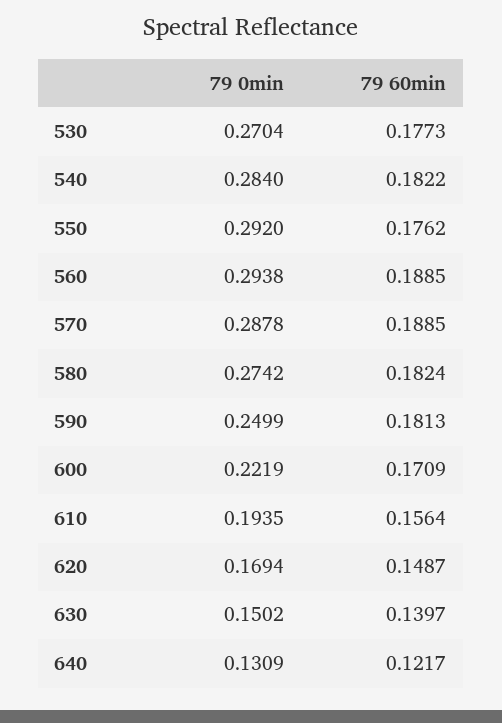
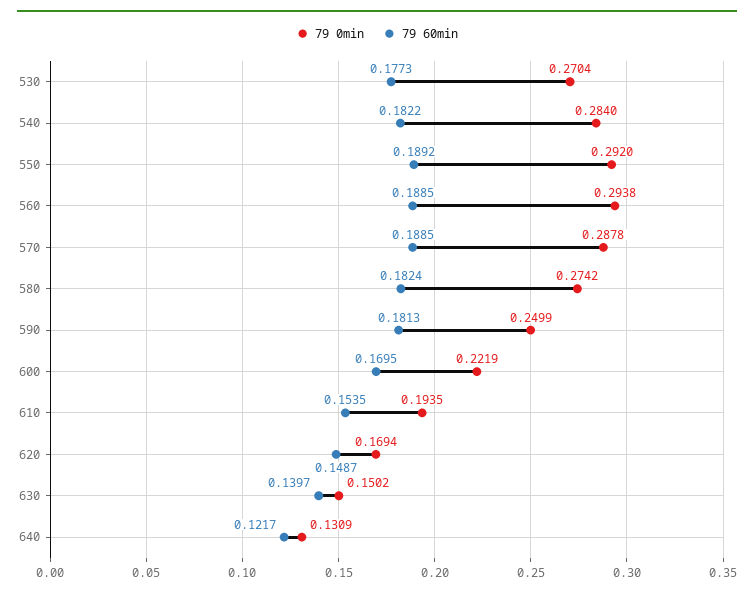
  {
    "79 0min": {
      "530": 0.2704,
      "540": 0.284,
      "550": 0.292,
      "560": 0.2938,
      "570": 0.2878,
      "580": 0.2742,
      "590": 0.2499,
      "600": 0.2219,
      "610": 0.1935,
      "620": 0.1694,
      "630": 0.1502,
      "640": 0.1309
    },
    "79 60min": {
      "530": 0.1773,
      "540": 0.1822,
-     "550": 0.1762,
+     "550": 0.1892,
      "560": 0.1885,
      "570": 0.1885,
      "580": 0.1824,
      "590": 0.1813,
-     "600": 0.1709,
+     "600": 0.1695,
-     "610": 0.1564,
+     "610": 0.1535,
      "620": 0.1487,
      "630": 0.1397,
      "640": 0.1217
    }
  }

